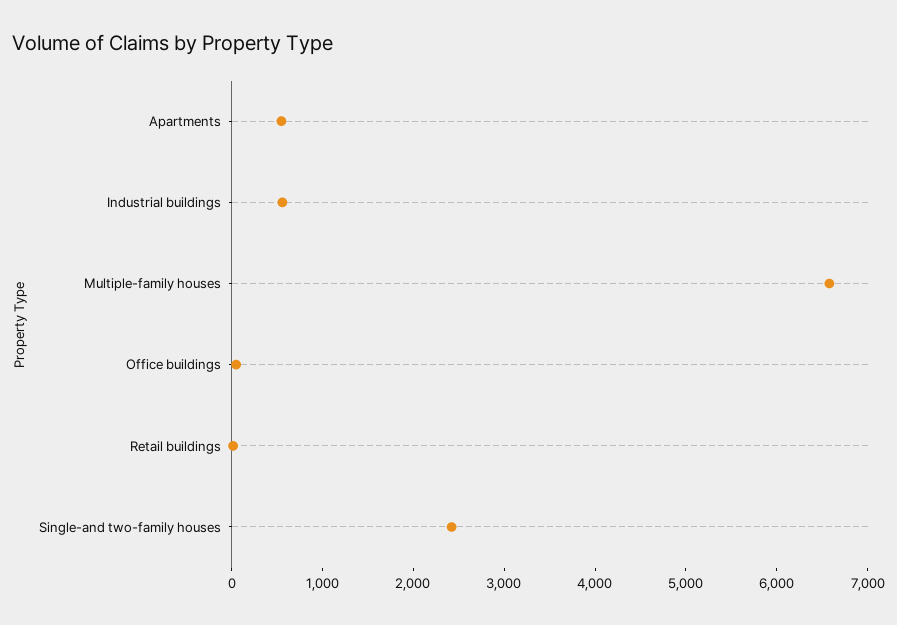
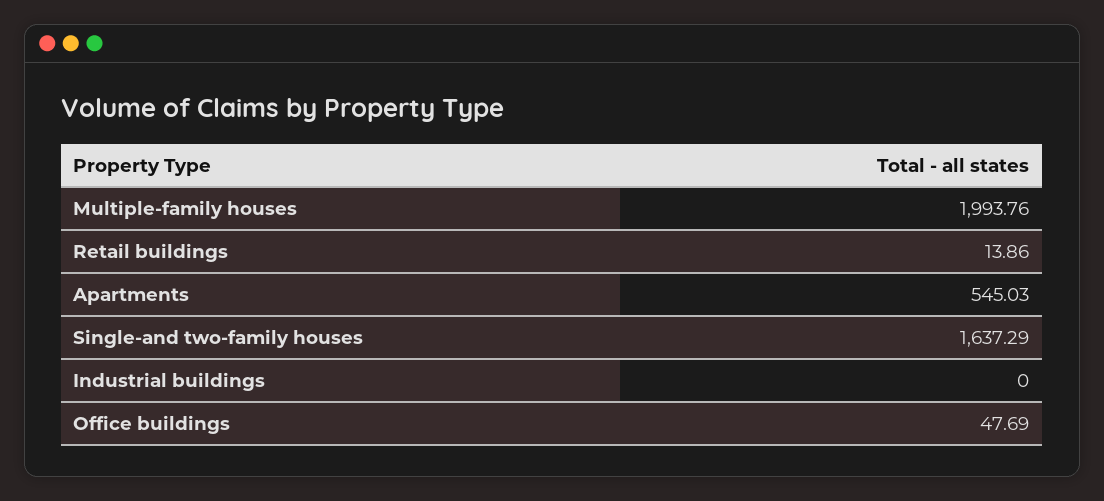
  {
    "Apartments": 545.03,
-   "Industrial buildings": 600,
+   "Industrial buildings": 0,
-   "Multiple-family houses": 6600,
+   "Multiple-family houses": 1993.76,
    "Office buildings": 47.69,
    "Retail buildings": 13.86,
-   "Single-and two-family houses": 2400
+   "Single-and two-family houses": 1637.29
  }

